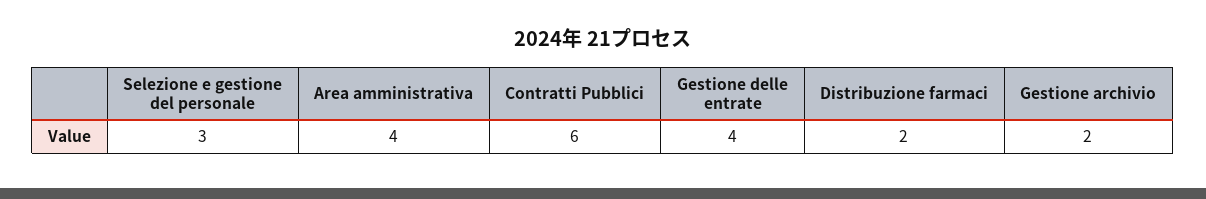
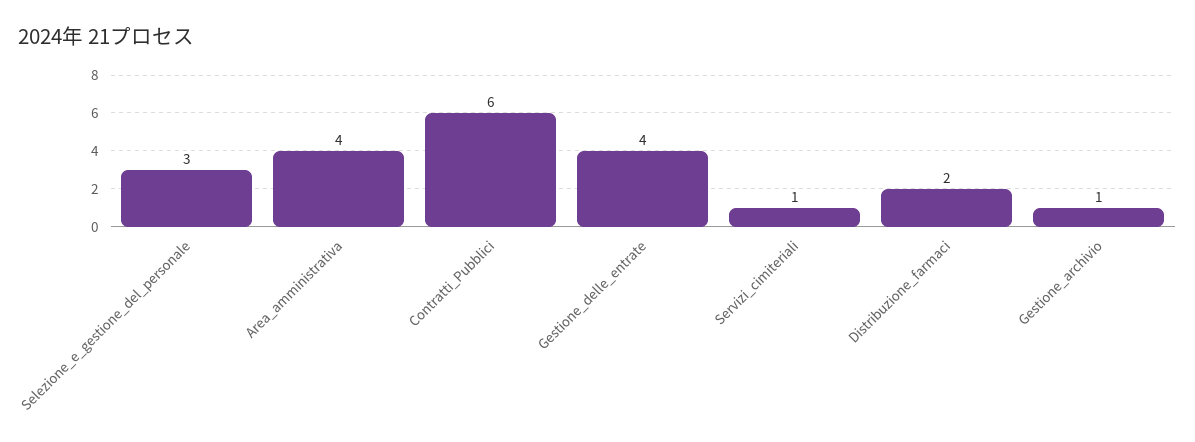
  {
    "Selezione e gestione del personale": 3,
    "Area amministrativa": 4,
    "Contratti Pubblici": 6,
    "Gestione delle entrate": 4,
    "Distribuzione farmaci": 2,
-   "Gestione archivio": 2
+   "Gestione archivio": 1,
+   "Servizi_cimiteriali": 1
  }

